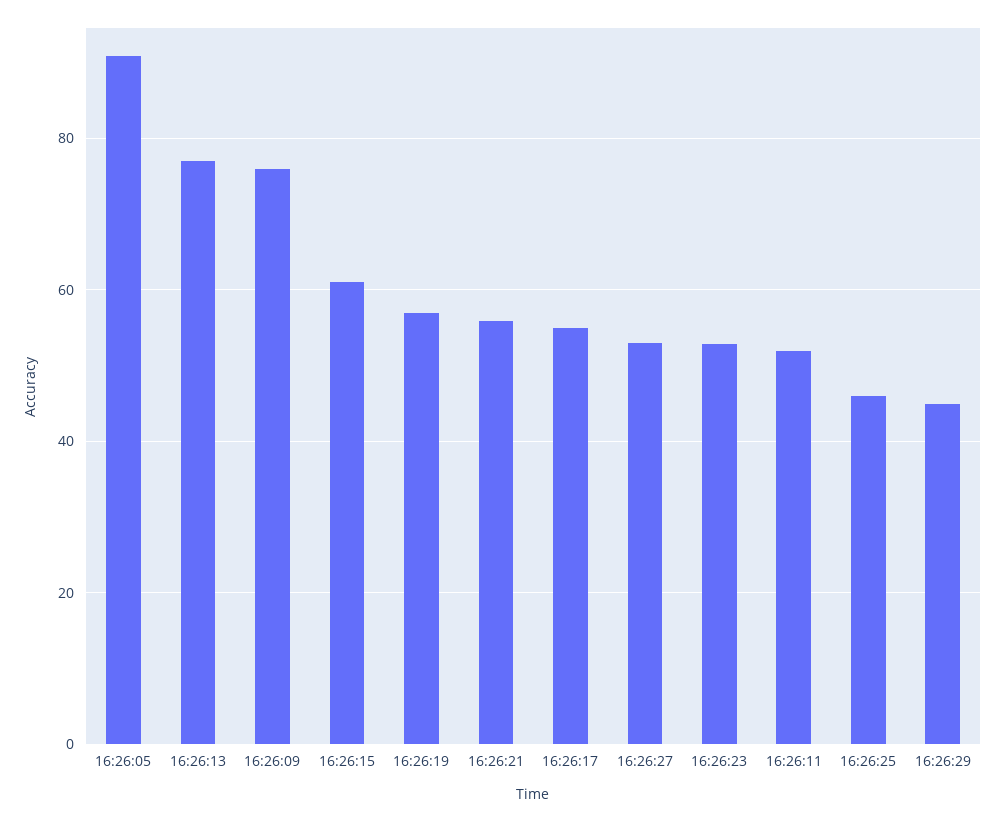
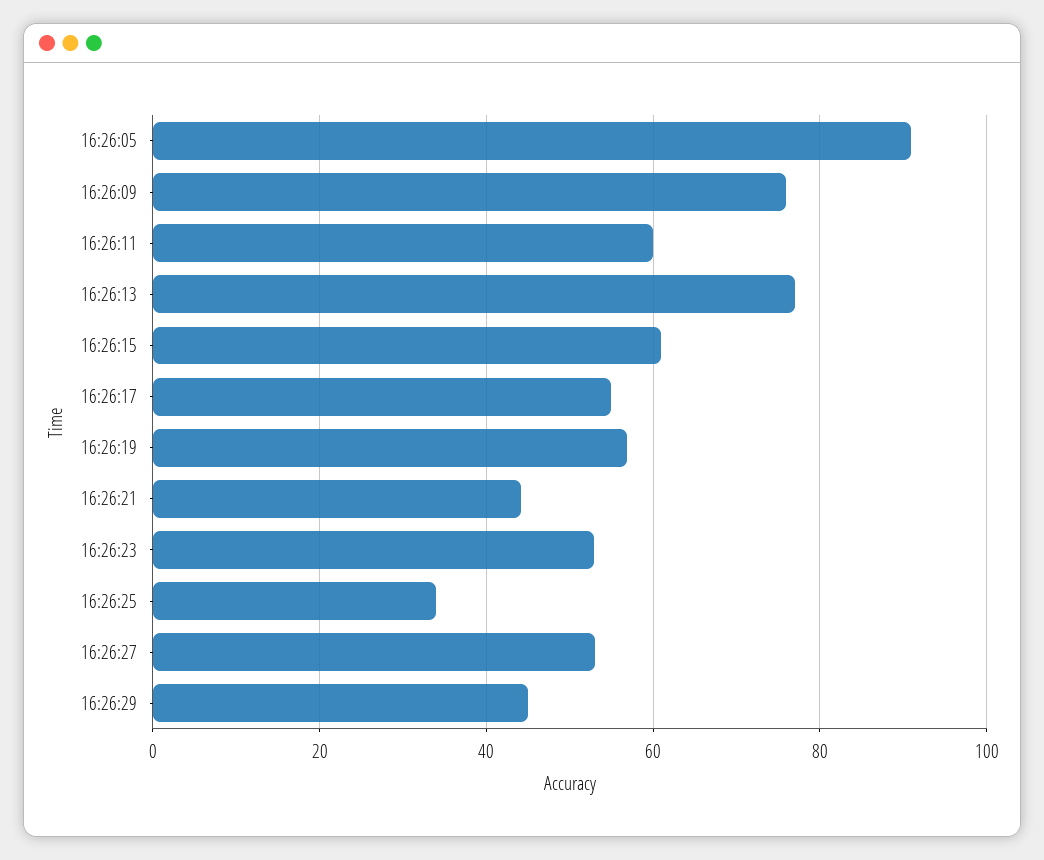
  {
    "16:26:05": 90,
    "16:26:13": 78,
    "16:26:09": 76,
    "16:26:15": 62,
    "16:26:19": 56,
-   "16:26:21": 56,
+   "16:26:21": 44,
    "16:26:17": 56,
    "16:26:27": 54,
    "16:26:23": 52,
-   "16:26:11": 52,
+   "16:26:11": 60,
-   "16:26:25": 46,
+   "16:26:25": 34,
    "16:26:29": 46
  }

